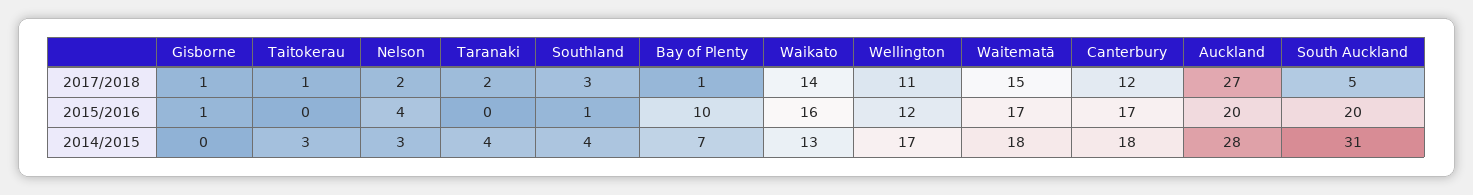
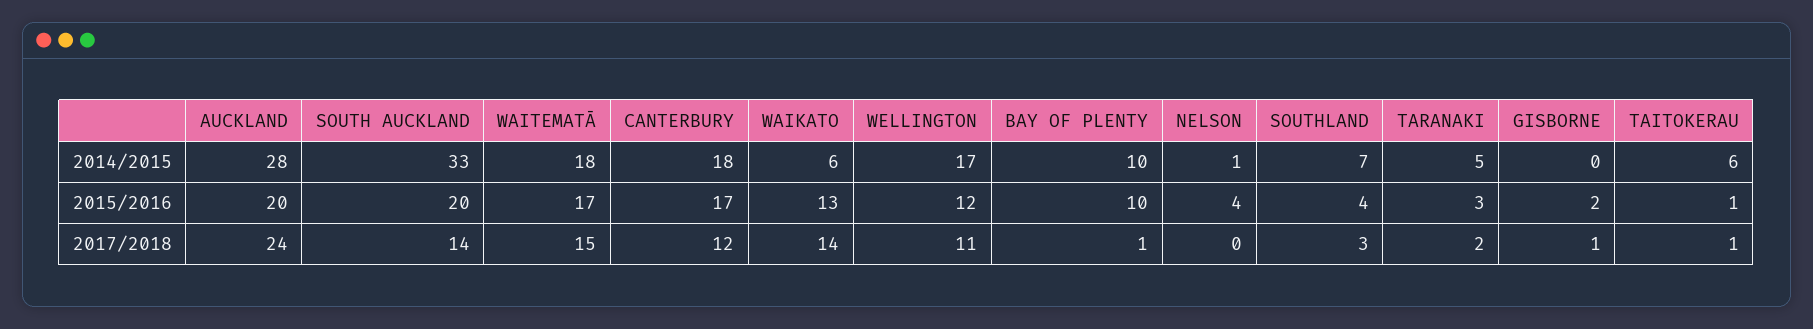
  {
    "Gisborne": {
      "2017/2018": 1,
-     "2015/2016": 1,
+     "2015/2016": 2,
      "2014/2015": 0
    },
    "Taitokerau": {
      "2017/2018": 1,
-     "2015/2016": 0,
+     "2015/2016": 1,
-     "2014/2015": 3
+     "2014/2015": 6
    },
    "Nelson": {
-     "2017/2018": 2,
+     "2017/2018": 0,
      "2015/2016": 4,
-     "2014/2015": 3
+     "2014/2015": 1
    },
    "Taranaki": {
      "2017/2018": 2,
-     "2015/2016": 0,
+     "2015/2016": 3,
-     "2014/2015": 4
+     "2014/2015": 5
    },
    "Southland": {
      "2017/2018": 3,
-     "2015/2016": 1,
+     "2015/2016": 4,
-     "2014/2015": 4
+     "2014/2015": 7
    },
    "Bay of Plenty": {
      "2017/2018": 1,
      "2015/2016": 10,
-     "2014/2015": 7
+     "2014/2015": 10
    },
    "Waikato": {
      "2017/2018": 14,
-     "2015/2016": 16,
+     "2015/2016": 13,
-     "2014/2015": 13
+     "2014/2015": 6
    },
    "Wellington": {
      "2017/2018": 11,
      "2015/2016": 12,
      "2014/2015": 17
    },
    "Waitematā": {
      "2017/2018": 15,
      "2015/2016": 17,
      "2014/2015": 18
    },
    "Canterbury": {
      "2017/2018": 12,
      "2015/2016": 17,
      "2014/2015": 18
    },
    "Auckland": {
-     "2017/2018": 27,
+     "2017/2018": 24,
      "2015/2016": 20,
      "2014/2015": 28
    },
    "South Auckland": {
-     "2017/2018": 5,
+     "2017/2018": 14,
      "2015/2016": 20,
-     "2014/2015": 31
+     "2014/2015": 33
    }
  }

